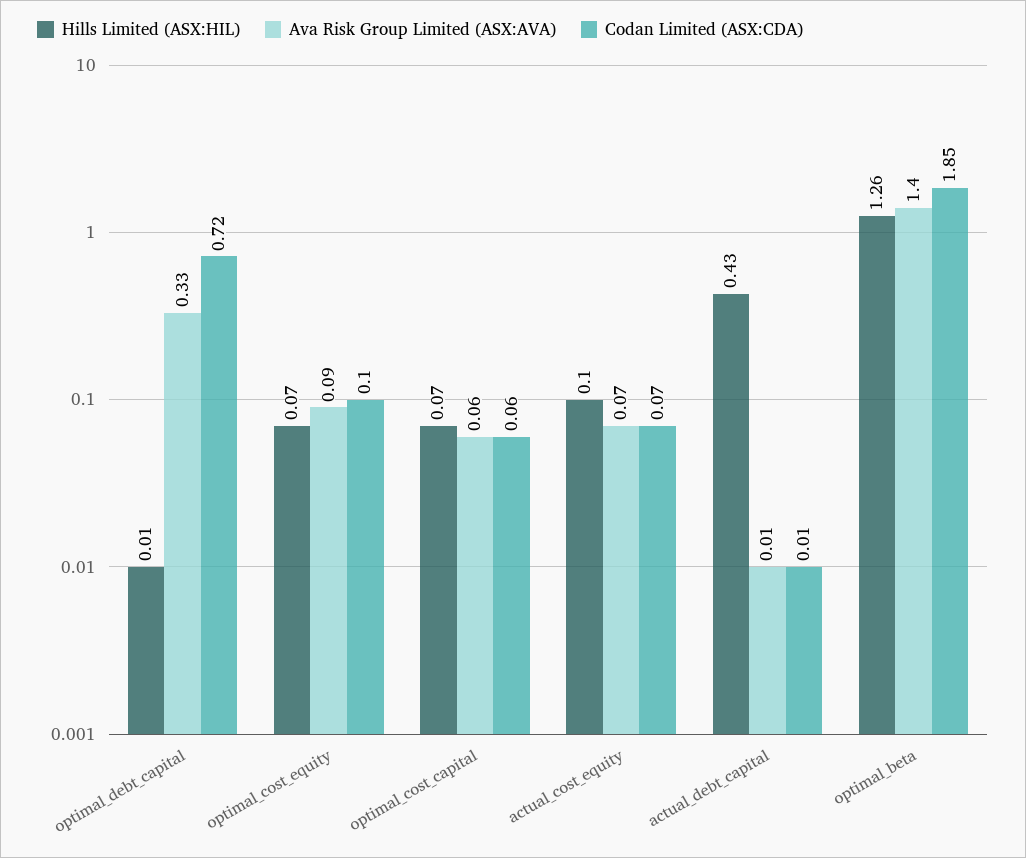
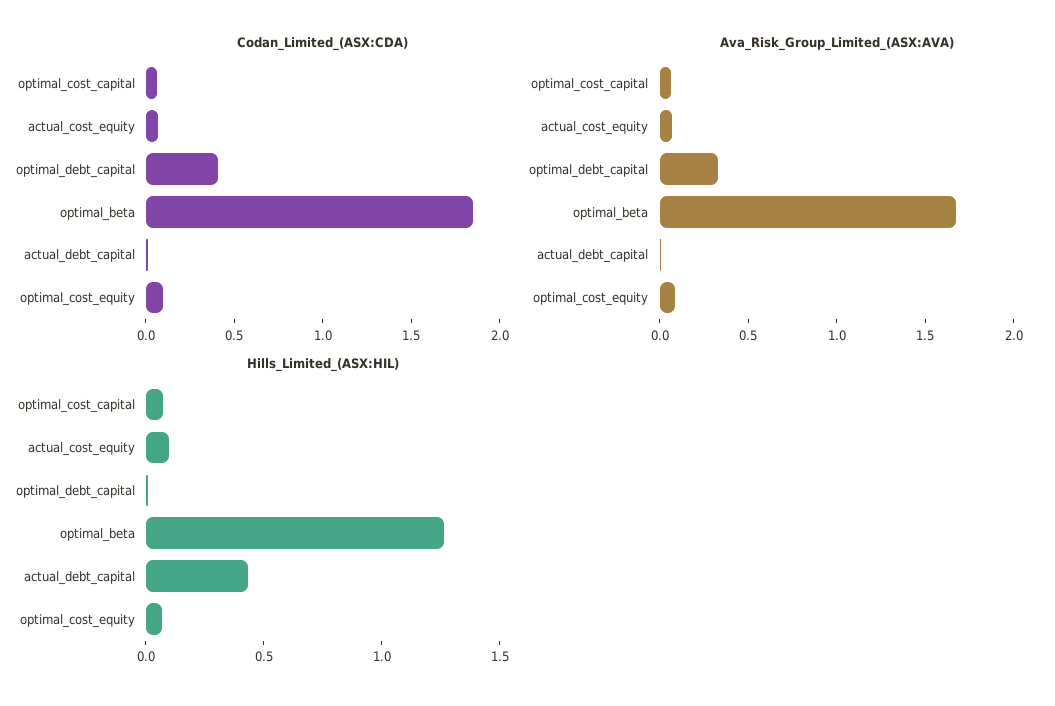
  {
    "Hills Limited (ASX:HIL)": {
      "optimal_debt_capital": 0.01,
      "optimal_cost_equity": 0.07,
      "optimal_cost_capital": 0.07,
      "actual_cost_equity": 0.1,
      "actual_debt_capital": 0.43,
      "optimal_beta": 1.26
    },
    "Ava Risk Group Limited (ASX:AVA)": {
      "optimal_debt_capital": 0.33,
      "optimal_cost_equity": 0.09,
      "optimal_cost_capital": 0.06,
      "actual_cost_equity": 0.07,
      "actual_debt_capital": 0.01,
-     "optimal_beta": 1.4
+     "optimal_beta": 1.7
    },
    "Codan Limited (ASX:CDA)": {
-     "optimal_debt_capital": 0.72,
+     "optimal_debt_capital": 0.4,
      "optimal_cost_equity": 0.1,
      "optimal_cost_capital": 0.06,
      "actual_cost_equity": 0.07,
      "actual_debt_capital": 0.01,
      "optimal_beta": 1.85
    }
  }

